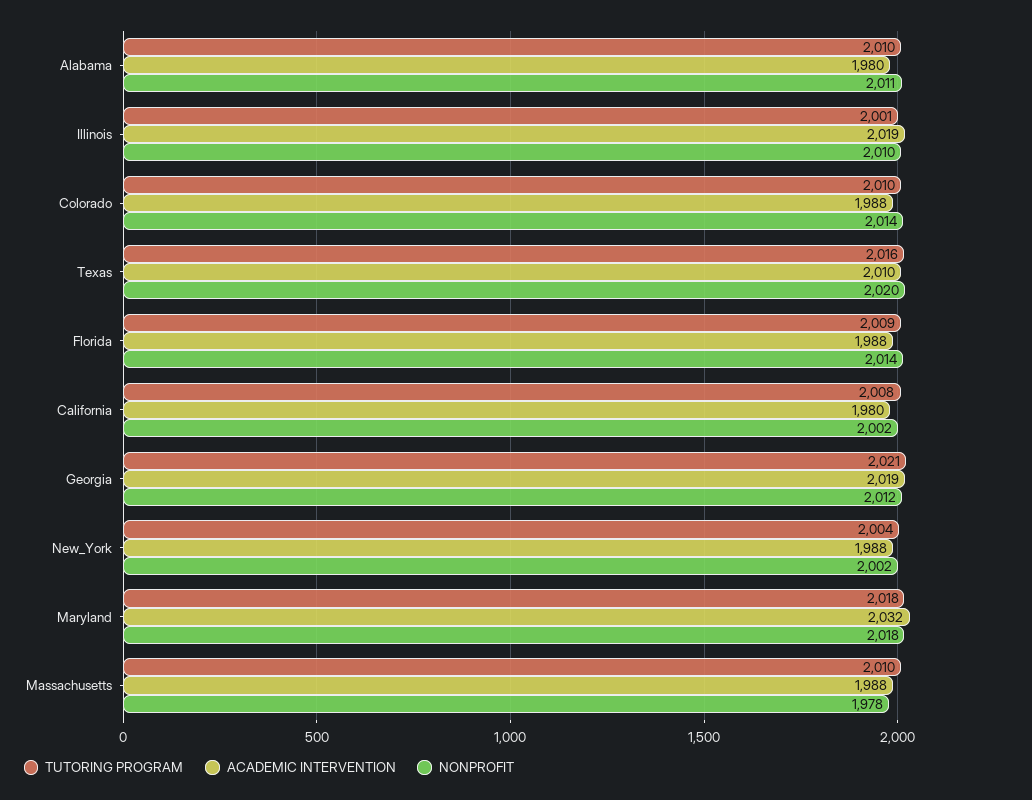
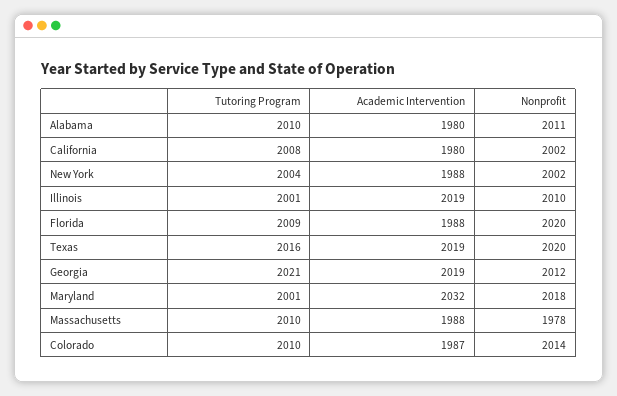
  {
    "TUTORING PROGRAM": {
      "Alabama": 2010,
      "Illinois": 2001,
      "Colorado": 2010,
      "Texas": 2016,
      "Florida": 2009,
      "California": 2008,
      "Georgia": 2021,
      "New_York": 2004,
-     "Maryland": 2018,
+     "Maryland": 2001,
      "Massachusetts": 2010
    },
    "ACADEMIC INTERVENTION": {
      "Alabama": 1980,
      "Illinois": 2019,
-     "Colorado": 1988,
+     "Colorado": 1987,
-     "Texas": 2010,
+     "Texas": 2019,
      "Florida": 1988,
      "California": 1980,
      "Georgia": 2019,
      "New_York": 1988,
      "Maryland": 2032,
      "Massachusetts": 1988
    },
    "NONPROFIT": {
      "Alabama": 2011,
      "Illinois": 2010,
      "Colorado": 2014,
      "Texas": 2020,
-     "Florida": 2014,
+     "Florida": 2020,
      "California": 2002,
      "Georgia": 2012,
      "New_York": 2002,
      "Maryland": 2018,
      "Massachusetts": 1978
    }
  }

